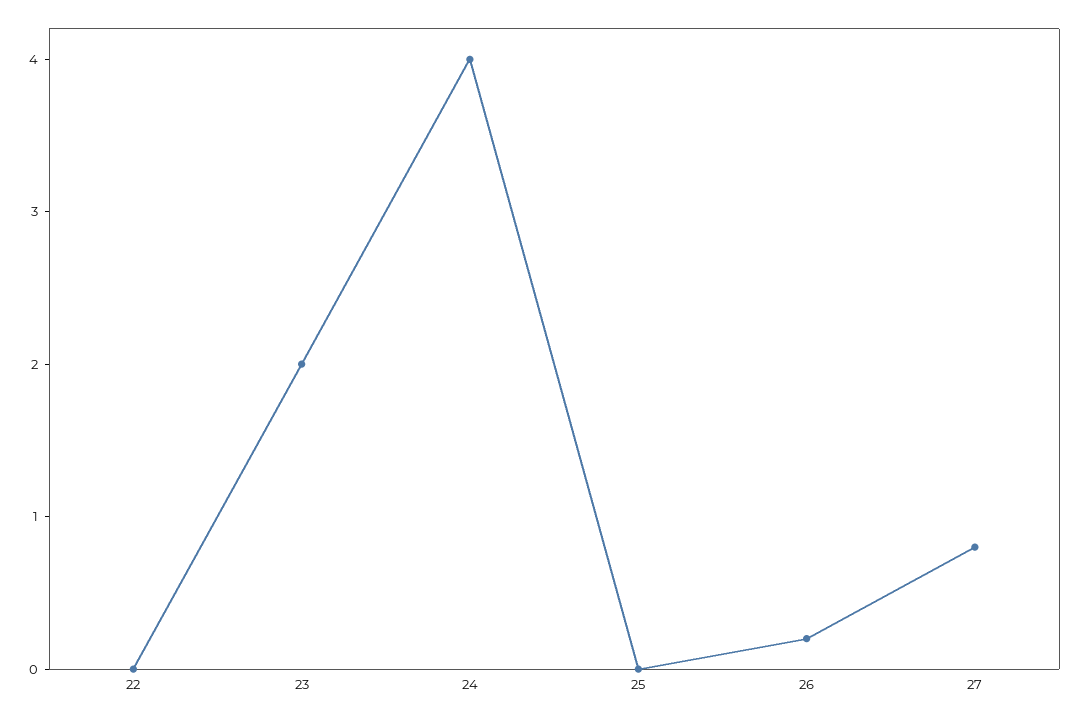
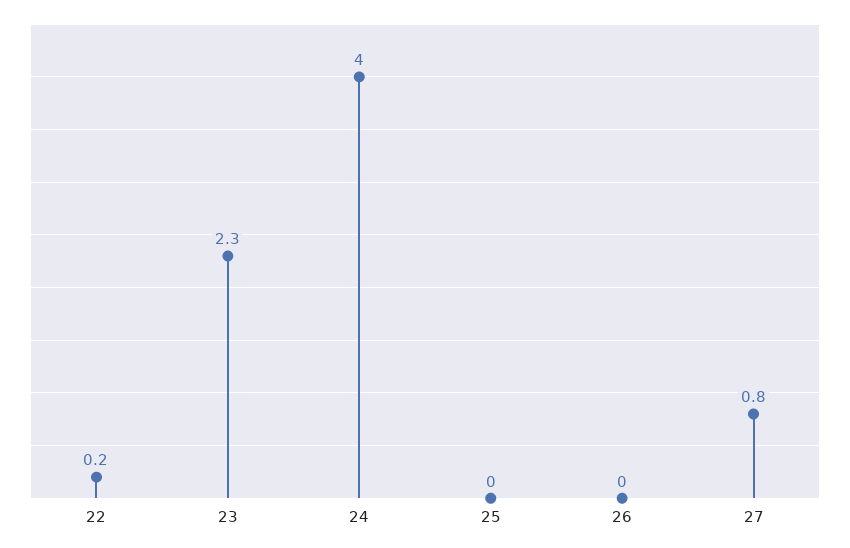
  {
-   "22": 0,
+   "22": 0.2,
-   "23": 2,
+   "23": 2.3,
    "24": 4,
    "25": 0,
-   "26": 0.2,
+   "26": 0,
    "27": 0.8
  }

